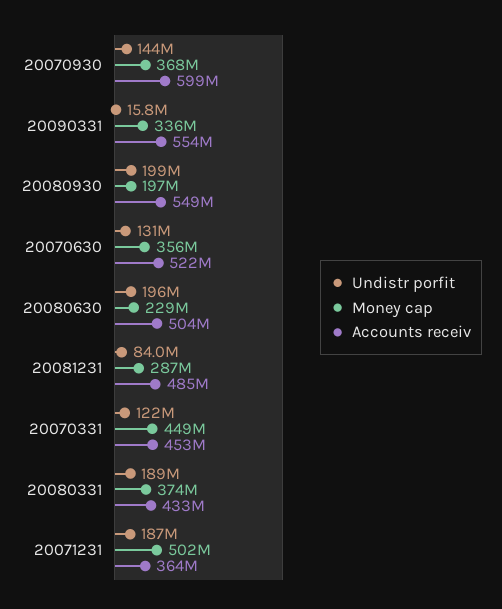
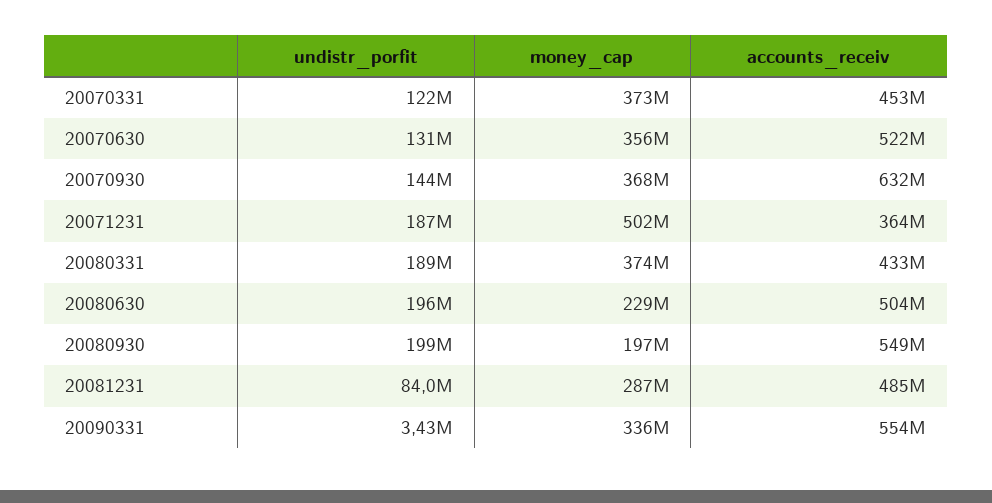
  {
    "Undistr porfit": {
      "20070930": 144000000,
-     "20090331": 15800000,
+     "20090331": 3430000,
      "20080930": 199000000,
      "20070630": 131000000,
      "20080630": 196000000,
      "20081231": 84000000,
      "20070331": 122000000,
      "20080331": 189000000,
      "20071231": 187000000
    },
    "Money cap": {
      "20070930": 368000000,
      "20090331": 336000000,
      "20080930": 197000000,
      "20070630": 356000000,
      "20080630": 229000000,
      "20081231": 287000000,
-     "20070331": 449000000,
+     "20070331": 373000000,
      "20080331": 374000000,
      "20071231": 502000000
    },
    "Accounts receiv": {
-     "20070930": 599000000,
+     "20070930": 632000000,
      "20090331": 554000000,
      "20080930": 549000000,
      "20070630": 522000000,
      "20080630": 504000000,
      "20081231": 485000000,
      "20070331": 453000000,
      "20080331": 433000000,
      "20071231": 364000000
    }
  }

